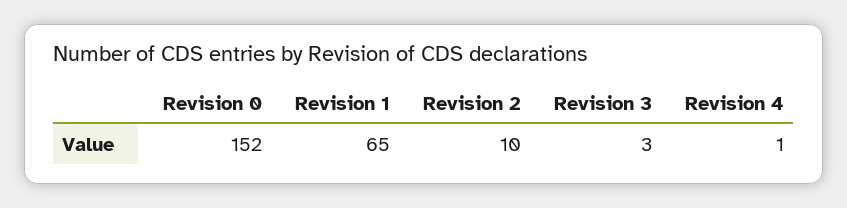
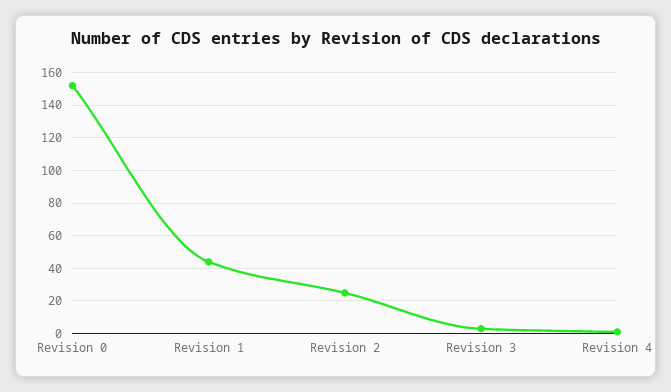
  {
    "Revision 0": 152,
-   "Revision 1": 65,
+   "Revision 1": 45,
-   "Revision 2": 10,
+   "Revision 2": 25,
    "Revision 3": 3,
    "Revision 4": 1
  }

